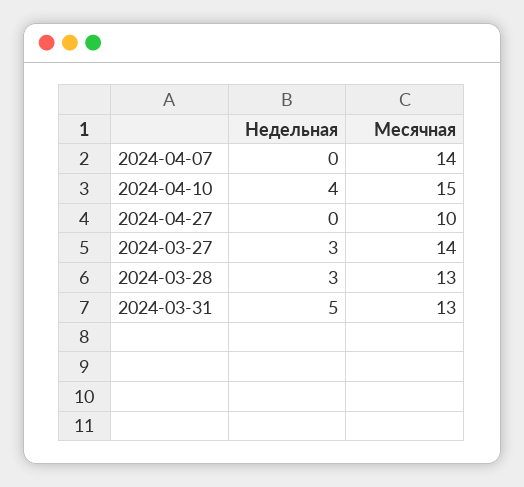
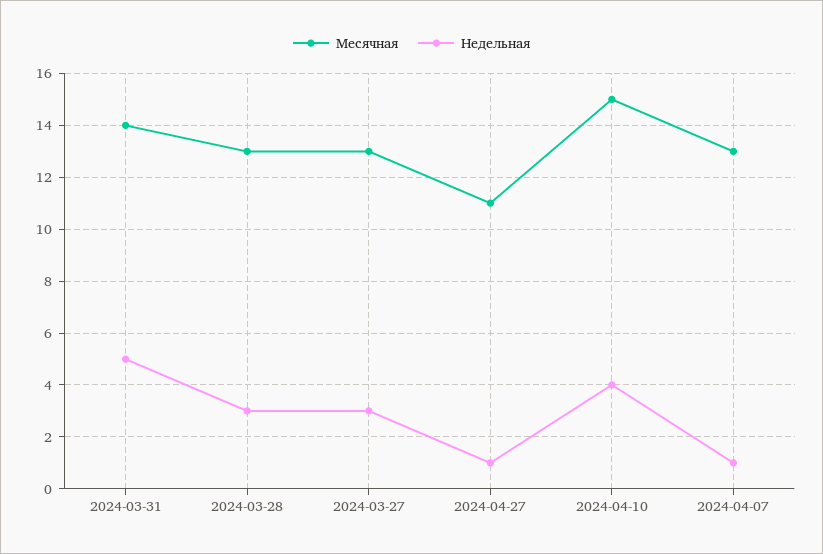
  {
    "Недельная": {
-     "2024-04-07": 0,
+     "2024-04-07": 1,
      "2024-04-10": 4,
-     "2024-04-27": 0,
+     "2024-04-27": 1,
      "2024-03-27": 3,
      "2024-03-28": 3,
      "2024-03-31": 5
    },
    "Месячная": {
-     "2024-04-07": 14,
+     "2024-04-07": 13,
      "2024-04-10": 15,
-     "2024-04-27": 10,
+     "2024-04-27": 11,
-     "2024-03-27": 14,
+     "2024-03-27": 13,
      "2024-03-28": 13,
-     "2024-03-31": 13
+     "2024-03-31": 14
    }
  }

